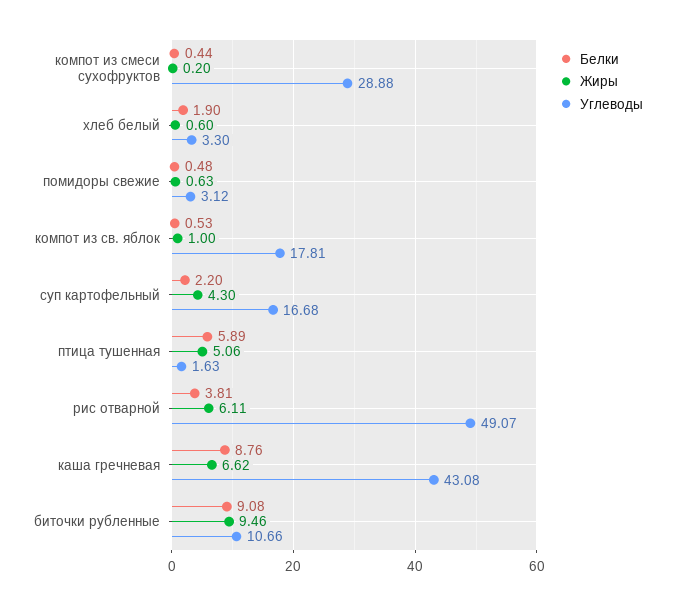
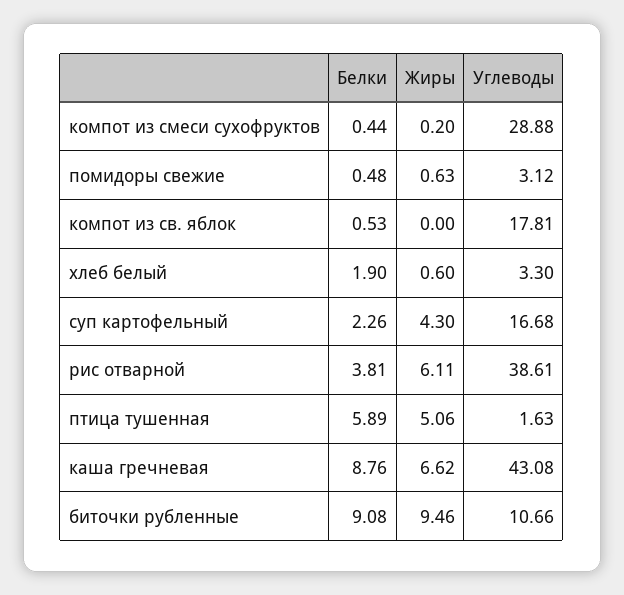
  {
    "Белки": {
      "компот из смеси сухофруктов": 0.44,
      "хлеб белый": 1.9,
      "помидоры свежие": 0.48,
      "компот из св. яблок": 0.53,
-     "суп картофельный": 2.2,
+     "суп картофельный": 2.26,
      "птица тушенная": 5.89,
      "рис отварной": 3.81,
      "каша гречневая": 8.76,
      "биточки рубленные": 9.08
    },
    "Жиры": {
      "компот из смеси сухофруктов": 0.2,
      "хлеб белый": 0.6,
      "помидоры свежие": 0.63,
-     "компот из св. яблок": 1,
+     "компот из св. яблок": 0,
      "суп картофельный": 4.3,
      "птица тушенная": 5.06,
      "рис отварной": 6.11,
      "каша гречневая": 6.62,
      "биточки рубленные": 9.46
    },
    "Углеводы": {
      "компот из смеси сухофруктов": 28.88,
      "хлеб белый": 3.3,
      "помидоры свежие": 3.12,
      "компот из св. яблок": 17.81,
      "суп картофельный": 16.68,
      "птица тушенная": 1.63,
-     "рис отварной": 49.07,
+     "рис отварной": 38.61,
      "каша гречневая": 43.08,
      "биточки рубленные": 10.66
    }
  }

